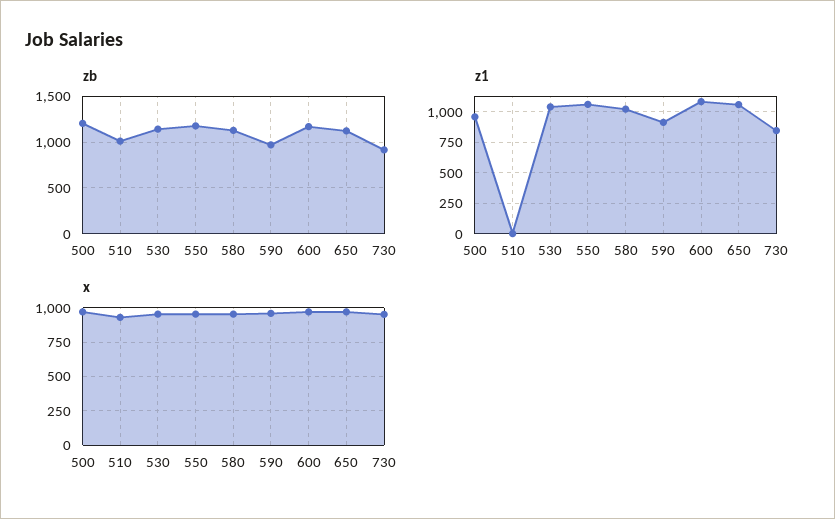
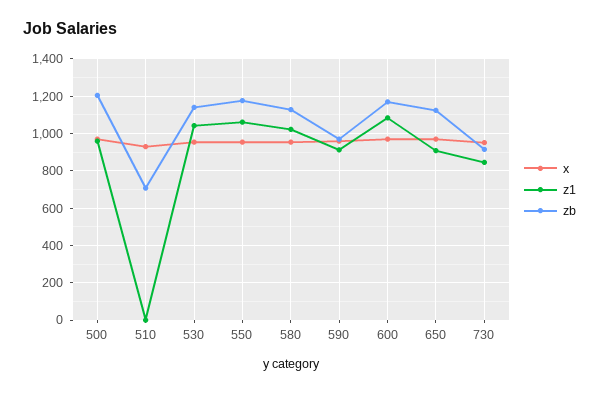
  {
    "zb": {
      "500": 1200,
-     "510": 1000,
+     "510": 700,
      "530": 1150,
      "550": 1200,
      "580": 1150,
      "590": 950,
      "600": 1150,
      "650": 1100,
      "730": 900
    },
    "z1": {
      "500": 950,
      "510": 0,
      "530": 1050,
      "550": 1050,
      "580": 1000,
      "590": 900,
      "600": 1100,
-     "650": 1050,
+     "650": 900,
      "730": 850
    },
    "x": {
      "500": 950,
      "510": 950,
      "530": 950,
      "550": 950,
      "580": 950,
      "590": 950,
      "600": 950,
      "650": 950,
      "730": 950
    }
  }

